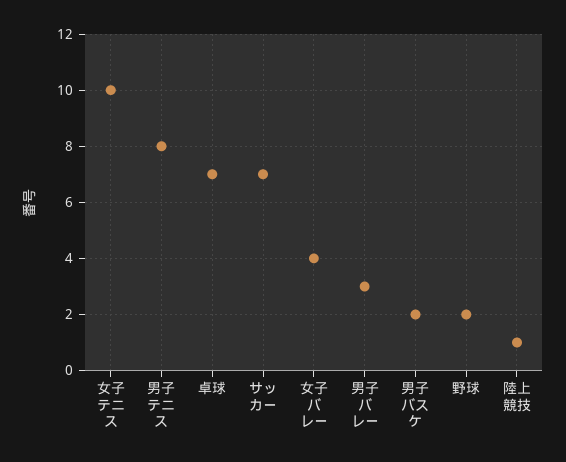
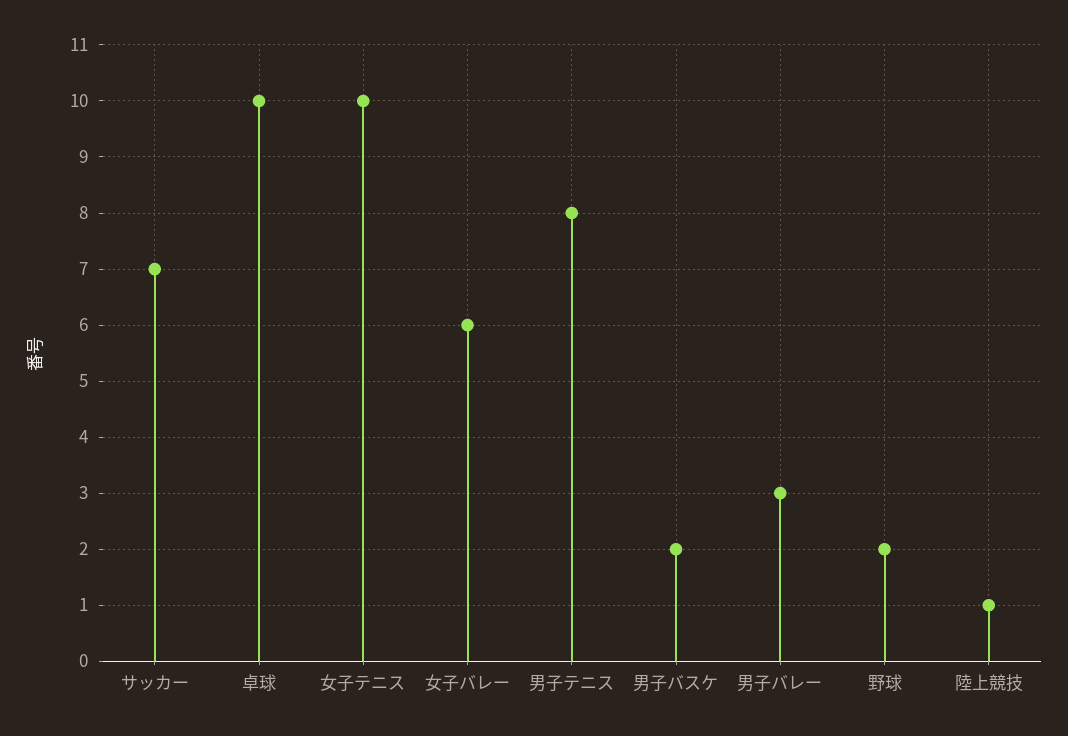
  {
    "女子テニス": 10,
    "男子テニス": 8,
-   "卓球": 7,
+   "卓球": 10,
    "サッカー": 7,
-   "女子バレー": 4,
+   "女子バレー": 6,
    "男子バレー": 3,
    "男子バスケ": 2,
    "野球": 2,
    "陸上競技": 1
  }

